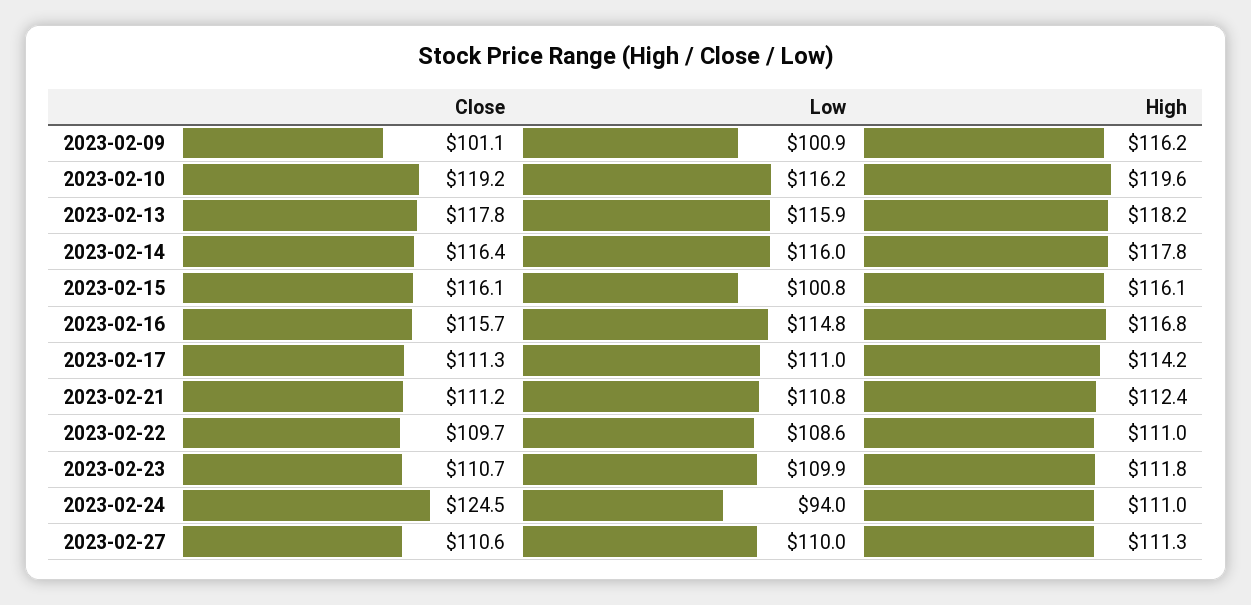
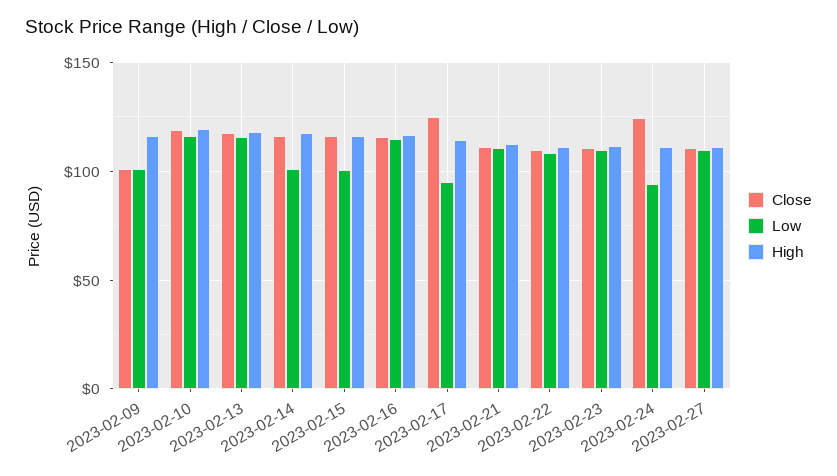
  {
    "Close": {
      "2023-02-09": 101.1,
      "2023-02-10": 119.2,
      "2023-02-13": 117.8,
      "2023-02-14": 116.4,
      "2023-02-15": 116.1,
      "2023-02-16": 115.7,
-     "2023-02-17": 111.3,
+     "2023-02-17": 125,
      "2023-02-21": 111.2,
      "2023-02-22": 109.7,
      "2023-02-23": 110.7,
      "2023-02-24": 124.5,
      "2023-02-27": 110.6
    },
    "Low": {
      "2023-02-09": 100.9,
      "2023-02-10": 116.2,
      "2023-02-13": 115.9,
-     "2023-02-14": 116,
+     "2023-02-14": 100,
      "2023-02-15": 100.8,
      "2023-02-16": 114.8,
-     "2023-02-17": 111,
+     "2023-02-17": 95,
      "2023-02-21": 110.8,
      "2023-02-22": 108.6,
      "2023-02-23": 109.9,
      "2023-02-24": 94,
      "2023-02-27": 110
    },
    "High": {
      "2023-02-09": 116.2,
      "2023-02-10": 119.6,
      "2023-02-13": 118.2,
      "2023-02-14": 117.8,
      "2023-02-15": 116.1,
      "2023-02-16": 116.8,
      "2023-02-17": 114.2,
      "2023-02-21": 112.4,
      "2023-02-22": 111,
      "2023-02-23": 111.8,
      "2023-02-24": 111,
      "2023-02-27": 111.3
    }
  }

